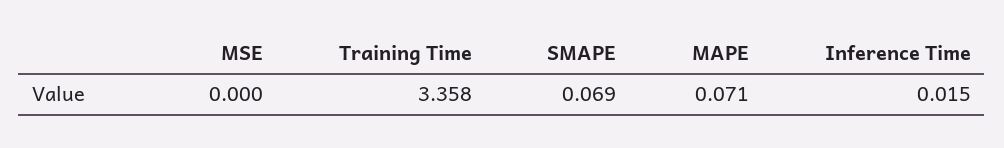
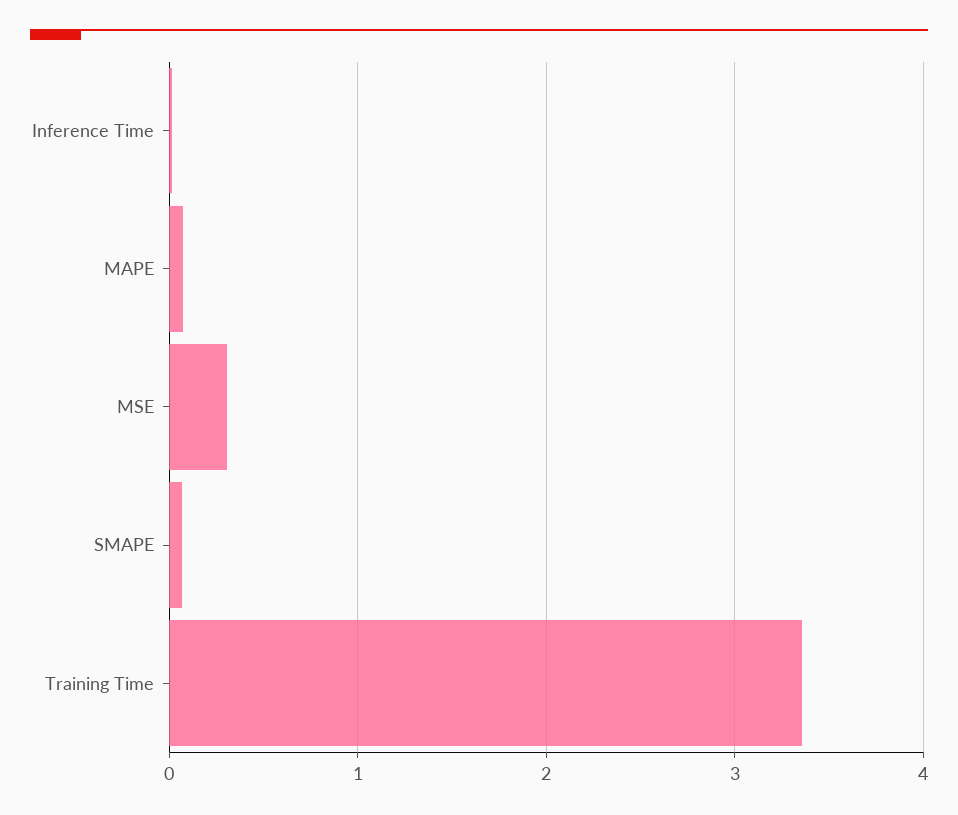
  {
-   "MSE": 0,
+   "MSE": 0.3,
    "Training Time": 3.358,
    "SMAPE": 0.069,
    "MAPE": 0.071,
    "Inference Time": 0.015
  }

